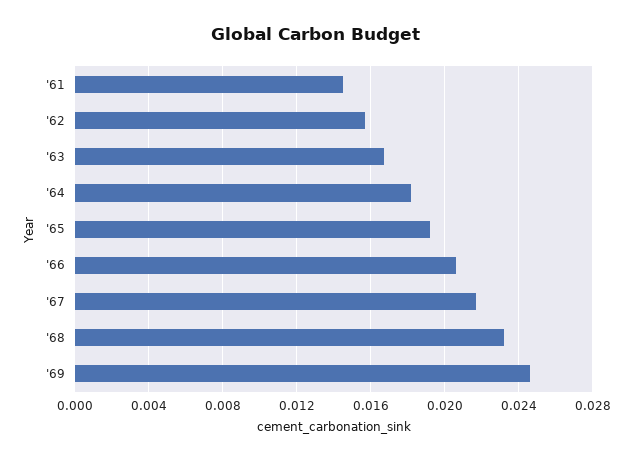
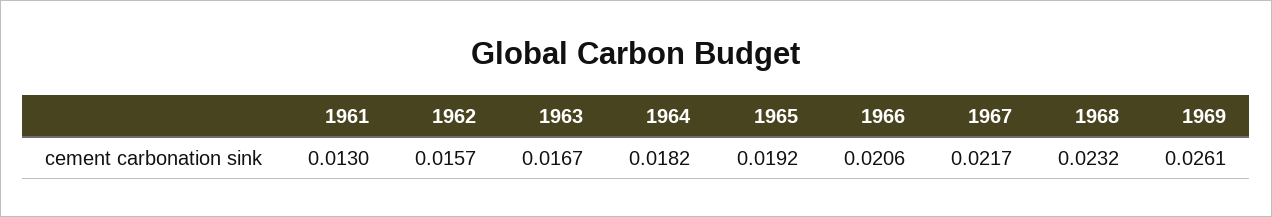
  {
-   "'61": 0.0145,
+   "'61": 0.013,
    "'62": 0.0157,
    "'63": 0.0167,
    "'64": 0.0182,
    "'65": 0.0192,
    "'66": 0.0206,
    "'67": 0.0217,
    "'68": 0.0232,
-   "'69": 0.0245
+   "'69": 0.0261
  }

